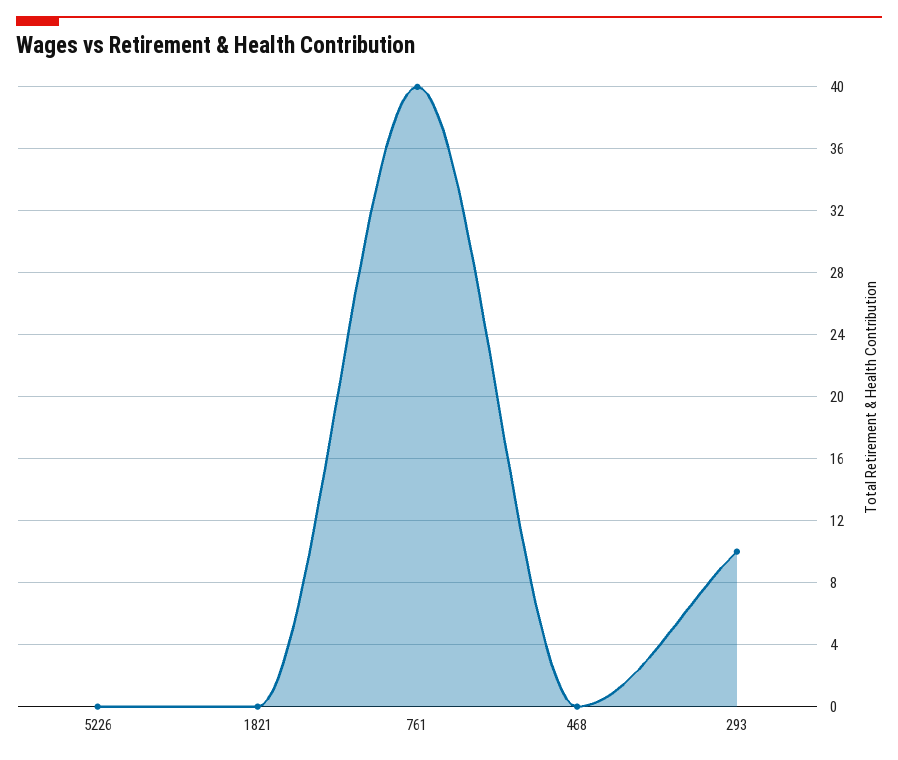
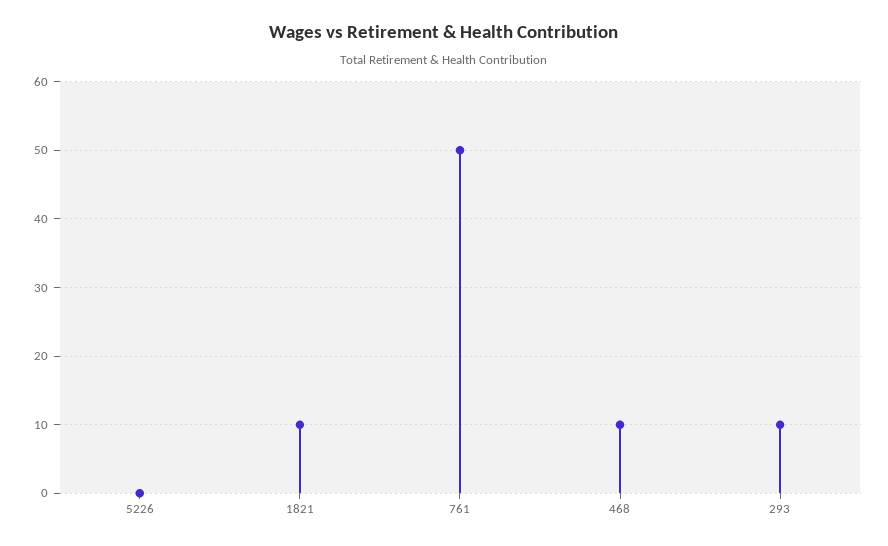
  {
    "5226": 0,
-   "1821": 0,
+   "1821": 10,
-   "761": 40,
+   "761": 50,
-   "468": 0,
+   "468": 10,
    "293": 10
  }

